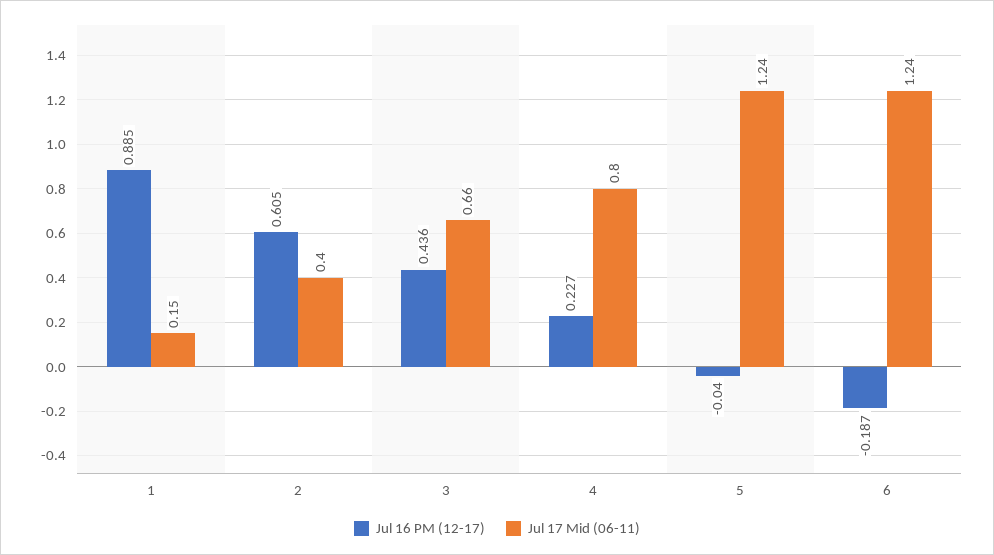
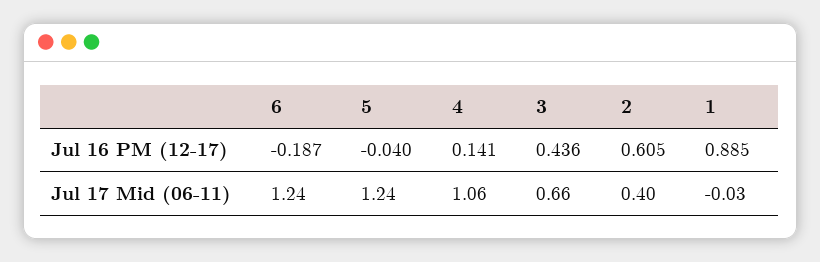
  {
    "Jul 16 PM (12-17)": {
      "1": 0.885,
      "2": 0.605,
      "3": 0.436,
-     "4": 0.227,
+     "4": 0.141,
      "5": -0.04,
      "6": -0.187
    },
    "Jul 17 Mid (06-11)": {
-     "1": 0.15,
+     "1": -0.03,
      "2": 0.4,
      "3": 0.66,
-     "4": 0.8,
+     "4": 1.06,
      "5": 1.24,
      "6": 1.24
    }
  }

